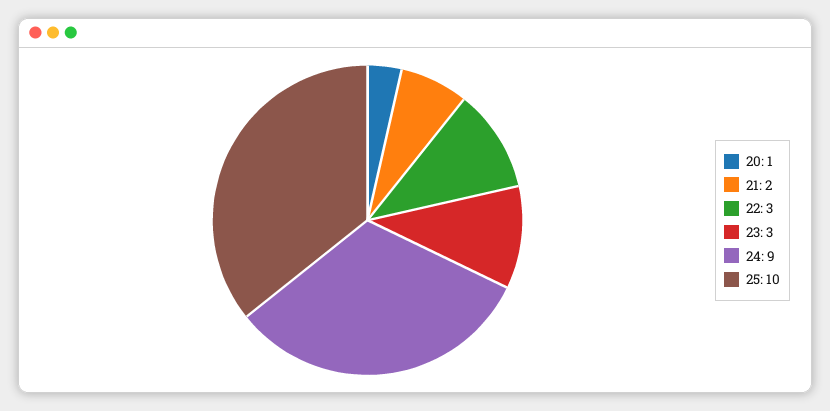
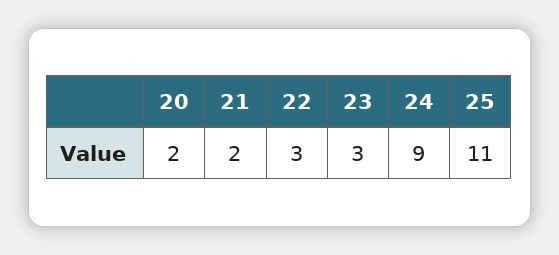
  {
-   "20": 1,
+   "20": 2,
    "21": 2,
    "22": 3,
    "23": 3,
    "24": 9,
-   "25": 10
+   "25": 11
  }

